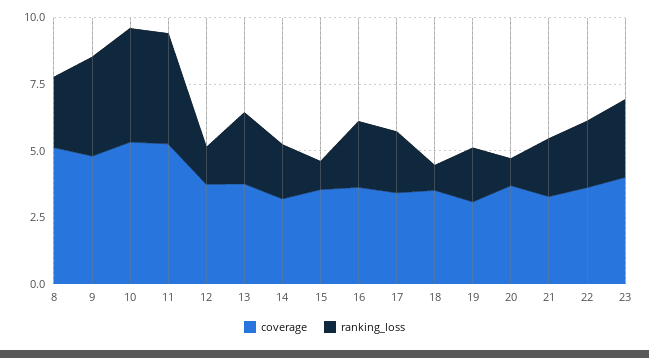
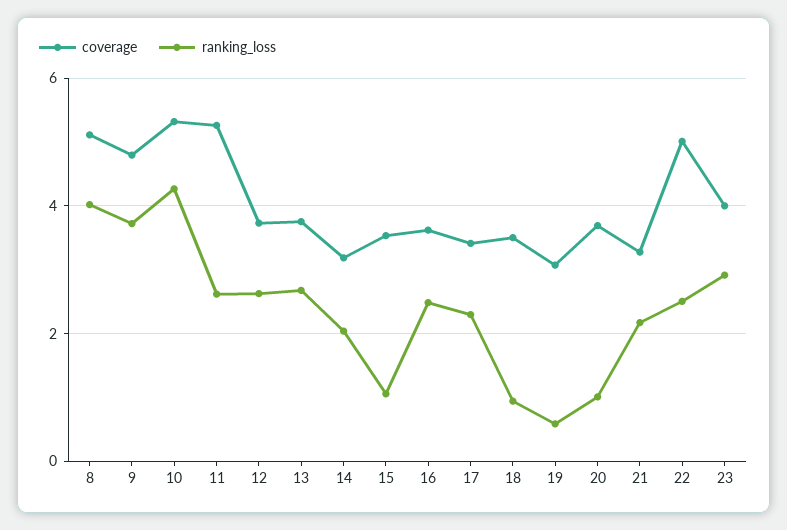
  {
    "coverage": {
      "8": 5.2,
      "9": 4.8,
      "10": 5.4,
      "11": 5.2,
      "12": 3.8,
      "13": 3.8,
      "14": 3.2,
      "15": 3.6,
      "16": 3.6,
      "17": 3.4,
      "18": 3.6,
      "19": 3,
      "20": 3.6,
      "21": 3.2,
-     "22": 3.5,
+     "22": 5,
      "23": 4
    },
    "ranking_loss": {
-     "8": 2.5,
+     "8": 4,
      "9": 3.8,
      "10": 4.2,
-     "11": 4,
+     "11": 2.6,
-     "12": 1.5,
+     "12": 2.6,
      "13": 2.6,
      "14": 2,
      "15": 1,
      "16": 2.4,
      "17": 2.2,
      "18": 1,
-     "19": 2,
+     "19": 0.6,
      "20": 1,
      "21": 2.2,
      "22": 2.6,
      "23": 3
    }
  }

